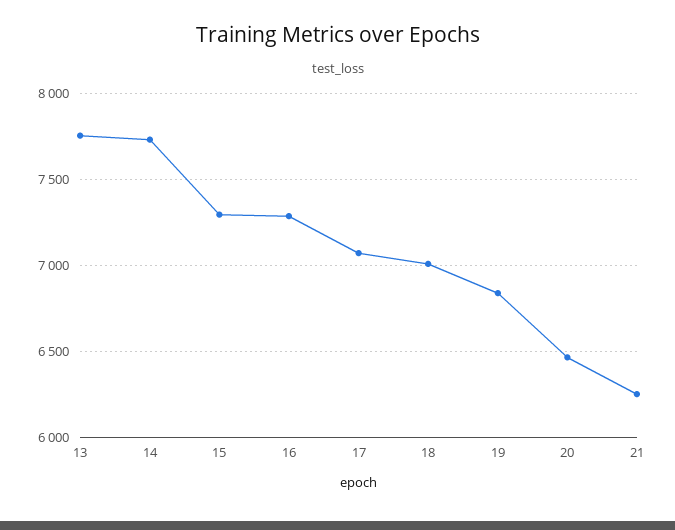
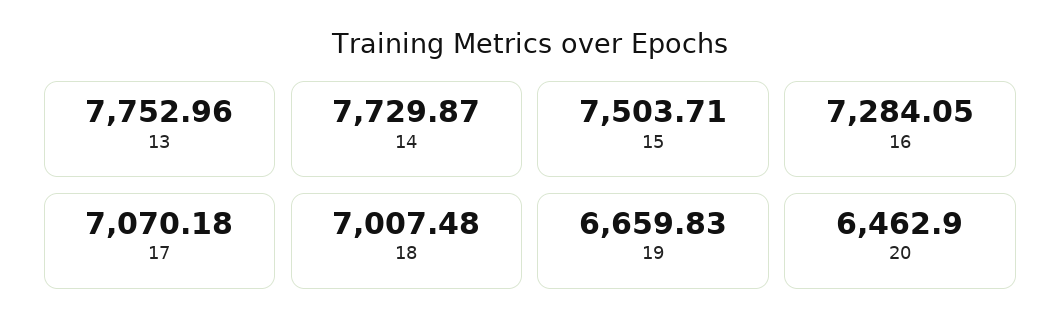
  {
    "13": 7752.96,
    "14": 7729.87,
-   "15": 7300,
+   "15": 7503.71,
    "16": 7284.05,
    "17": 7070.18,
    "18": 7007.48,
-   "19": 6850,
+   "19": 6659.83,
-   "20": 6462.9,
+   "20": 6462.9
-   "21": 6250
  }

